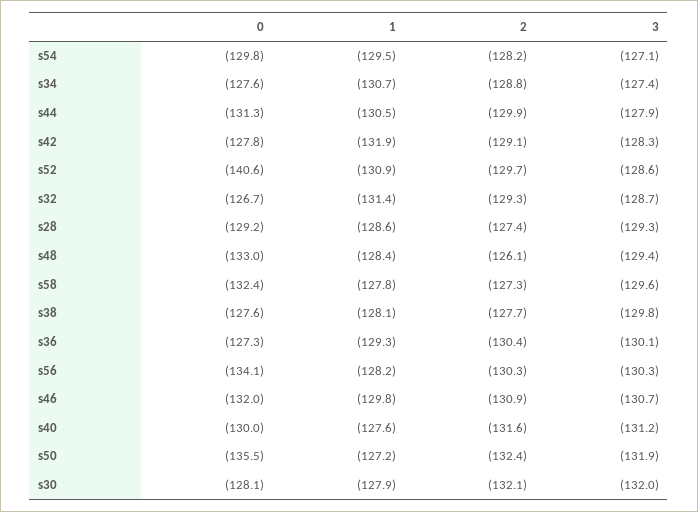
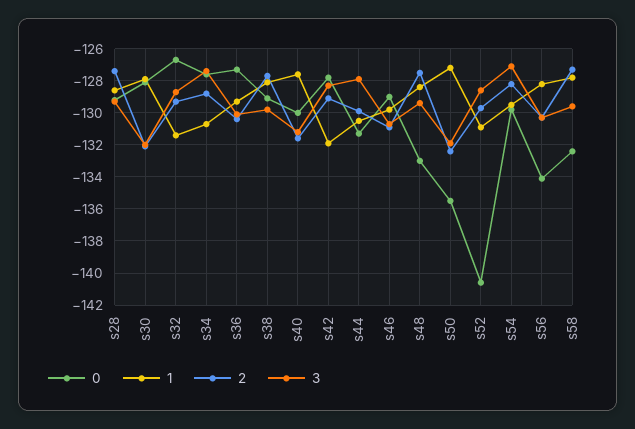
  {
    "0": {
      "s54": -129.8,
      "s34": -127.6,
      "s44": -131.3,
      "s42": -127.8,
      "s52": -140.6,
      "s32": -126.7,
      "s28": -129.2,
      "s48": -133,
      "s58": -132.4,
-     "s38": -127.6,
+     "s38": -129,
      "s36": -127.3,
      "s56": -134.1,
-     "s46": -132,
+     "s46": -129,
      "s40": -130,
      "s50": -135.5,
      "s30": -128.1
    },
    "1": {
      "s54": -129.5,
      "s34": -130.7,
      "s44": -130.5,
      "s42": -131.9,
      "s52": -130.9,
      "s32": -131.4,
      "s28": -128.6,
      "s48": -128.4,
      "s58": -127.8,
      "s38": -128.1,
      "s36": -129.3,
      "s56": -128.2,
      "s46": -129.8,
      "s40": -127.6,
      "s50": -127.2,
      "s30": -127.9
    },
    "2": {
      "s54": -128.2,
      "s34": -128.8,
      "s44": -129.9,
      "s42": -129.1,
      "s52": -129.7,
      "s32": -129.3,
      "s28": -127.4,
-     "s48": -126.1,
+     "s48": -127.5,
      "s58": -127.3,
      "s38": -127.7,
      "s36": -130.4,
      "s56": -130.3,
      "s46": -130.9,
      "s40": -131.6,
      "s50": -132.4,
      "s30": -132.1
    },
    "3": {
      "s54": -127.1,
      "s34": -127.4,
      "s44": -127.9,
      "s42": -128.3,
      "s52": -128.6,
      "s32": -128.7,
      "s28": -129.3,
      "s48": -129.4,
      "s58": -129.6,
      "s38": -129.8,
      "s36": -130.1,
      "s56": -130.3,
      "s46": -130.7,
      "s40": -131.2,
      "s50": -131.9,
      "s30": -132
    }
  }

